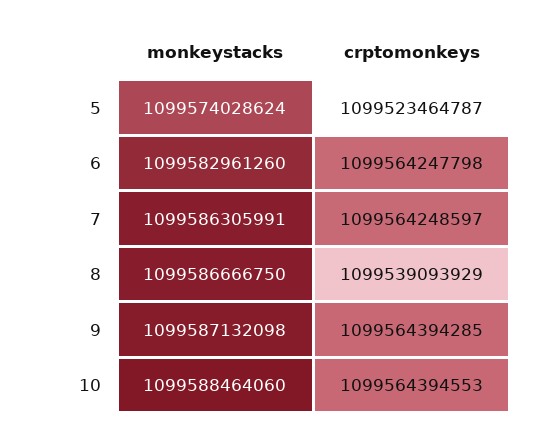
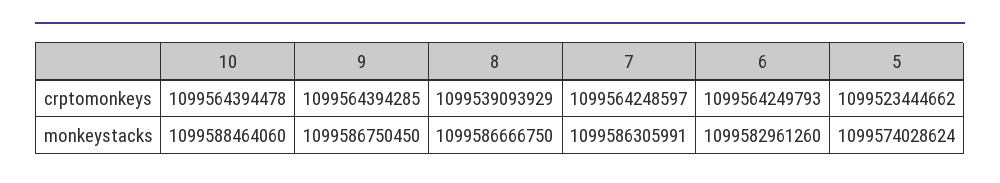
  {
    "monkeystacks": {
      "5": 1099574028624,
      "6": 1099582961260,
      "7": 1099586305991,
      "8": 1099586666750,
-     "9": 1099587132098,
+     "9": 1099586750450,
      "10": 1099588464060
    },
    "crptomonkeys": {
-     "5": 1099523464787,
+     "5": 1099523444662,
-     "6": 1099564247798,
+     "6": 1099564249793,
      "7": 1099564248597,
      "8": 1099539093929,
      "9": 1099564394285,
-     "10": 1099564394553
+     "10": 1099564394478
    }
  }

